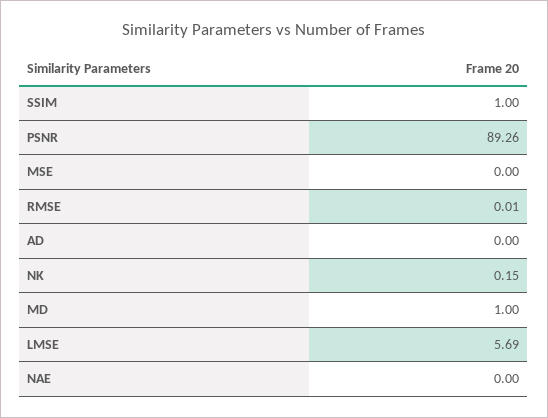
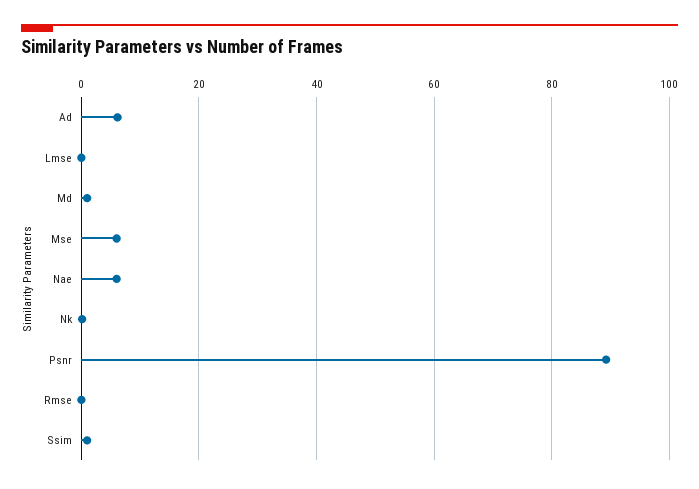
  {
    "SSIM": 1,
    "PSNR": 89.26,
-   "MSE": 0,
+   "MSE": 6,
    "RMSE": 0.01,
-   "AD": 0,
+   "AD": 6,
    "NK": 0.15,
    "MD": 1,
-   "LMSE": 5.69,
+   "LMSE": 0,
-   "NAE": 0
+   "NAE": 6
  }

